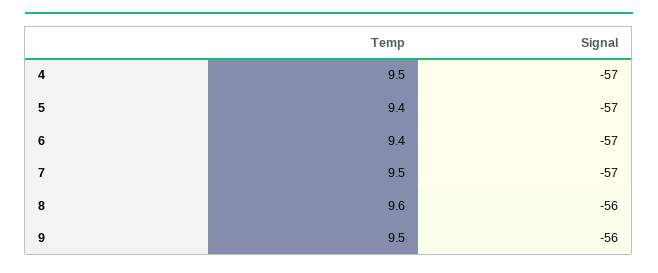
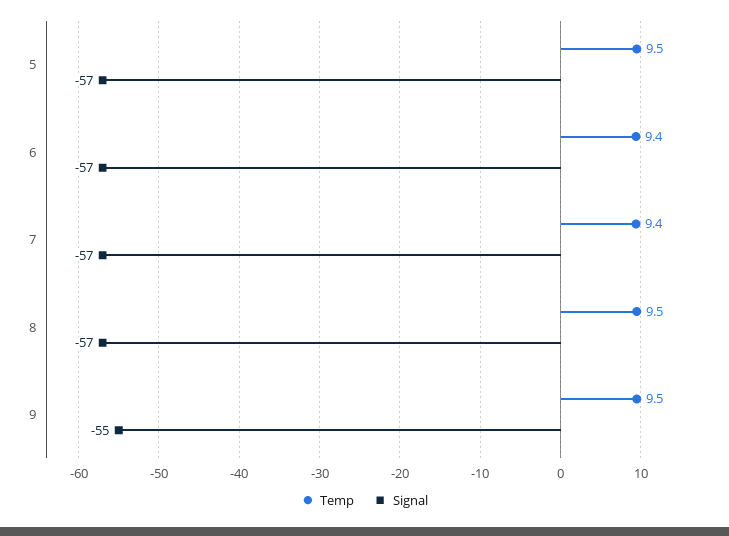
  {
    "Temp": {
-     "4": 9.5,
-     "5": 9.4,
+     "5": 9.5,
      "6": 9.4,
-     "7": 9.5,
+     "7": 9.4,
-     "8": 9.6,
+     "8": 9.5,
      "9": 9.5
    },
    "Signal": {
-     "4": -57,
      "5": -57,
      "6": -57,
      "7": -57,
-     "8": -56,
+     "8": -57,
-     "9": -56
+     "9": -55
    }
  }

